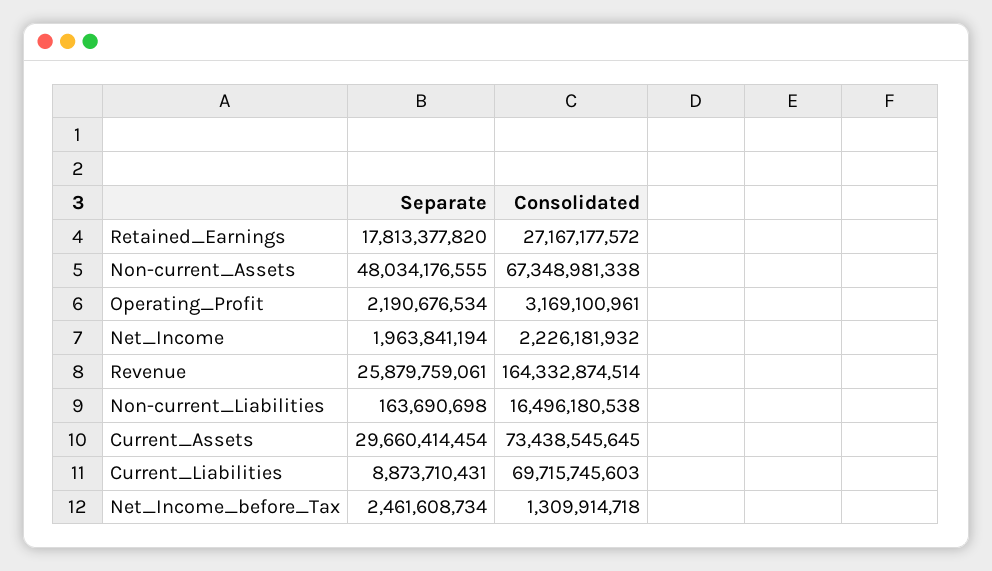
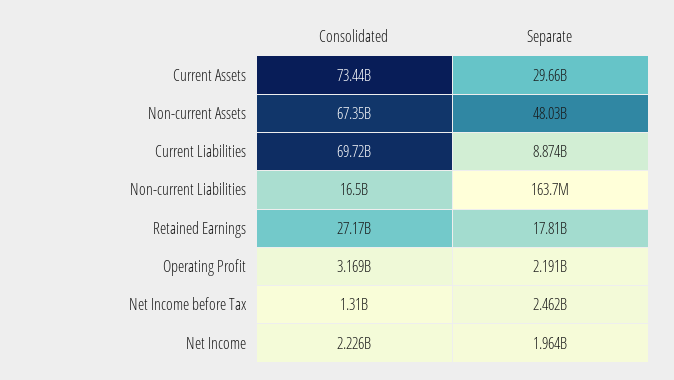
  {
    "Separate": {
      "Retained_Earnings": 17813377820,
      "Non-current_Assets": 48034176555,
      "Operating_Profit": 2190676534,
      "Net_Income": 1963841194,
-     "Revenue": 25879759061,
      "Non-current_Liabilities": 163690698,
      "Current_Assets": 29660414454,
      "Current_Liabilities": 8873710431,
      "Net_Income_before_Tax": 2461608734
    },
    "Consolidated": {
      "Retained_Earnings": 27167177572,
      "Non-current_Assets": 67348981338,
      "Operating_Profit": 3169100961,
      "Net_Income": 2226181932,
-     "Revenue": 164332874514,
      "Non-current_Liabilities": 16496180538,
      "Current_Assets": 73438545645,
      "Current_Liabilities": 69715745603,
      "Net_Income_before_Tax": 1309914718
    }
  }

